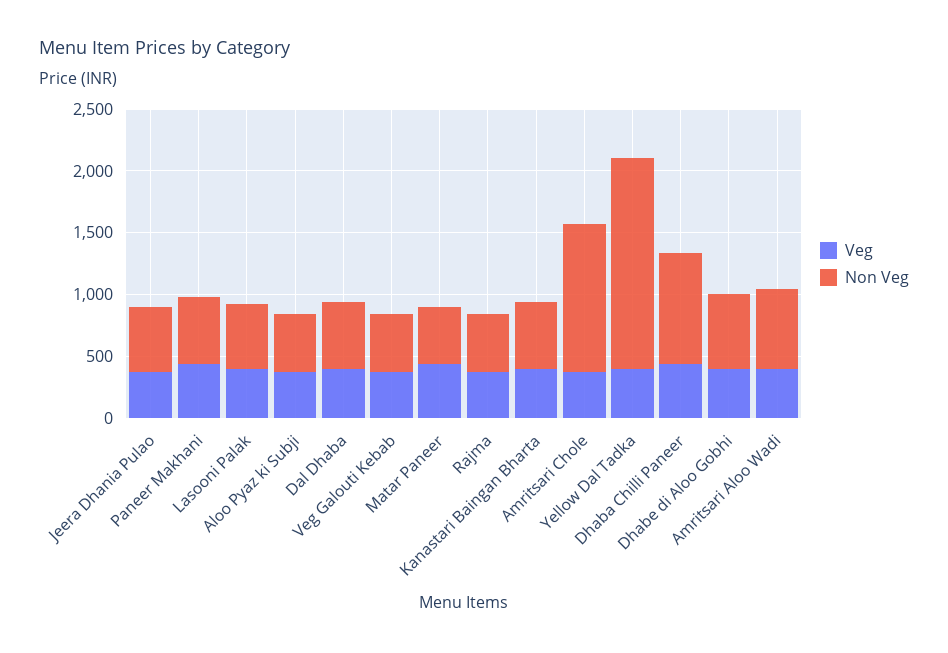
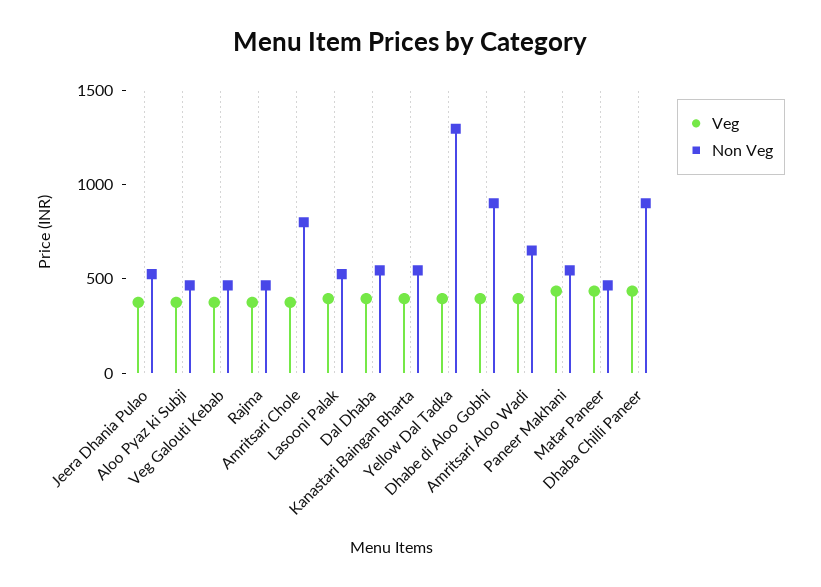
  {
    "Veg": {
      "Jeera Dhania Pulao": 400,
      "Paneer Makhani": 400,
      "Lasooni Palak": 400,
      "Aloo Pyaz ki Subji": 400,
      "Dal Dhaba": 400,
      "Veg Galouti Kebab": 400,
      "Matar Paneer": 400,
      "Rajma": 400,
      "Kanastari Baingan Bharta": 400,
      "Amritsari Chole": 400,
      "Yellow Dal Tadka": 400,
      "Dhaba Chilli Paneer": 400,
      "Dhabe di Aloo Gobhi": 400,
      "Amritsari Aloo Wadi": 400
    },
    "Non Veg": {
      "Jeera Dhania Pulao": 500,
      "Paneer Makhani": 500,
      "Lasooni Palak": 500,
      "Aloo Pyaz ki Subji": 500,
      "Dal Dhaba": 500,
      "Veg Galouti Kebab": 500,
      "Matar Paneer": 500,
      "Rajma": 500,
      "Kanastari Baingan Bharta": 500,
-     "Amritsari Chole": 1200,
+     "Amritsari Chole": 800,
-     "Yellow Dal Tadka": 1700,
+     "Yellow Dal Tadka": 1300,
      "Dhaba Chilli Paneer": 900,
-     "Dhabe di Aloo Gobhi": 600,
+     "Dhabe di Aloo Gobhi": 900,
      "Amritsari Aloo Wadi": 700
    }
  }

